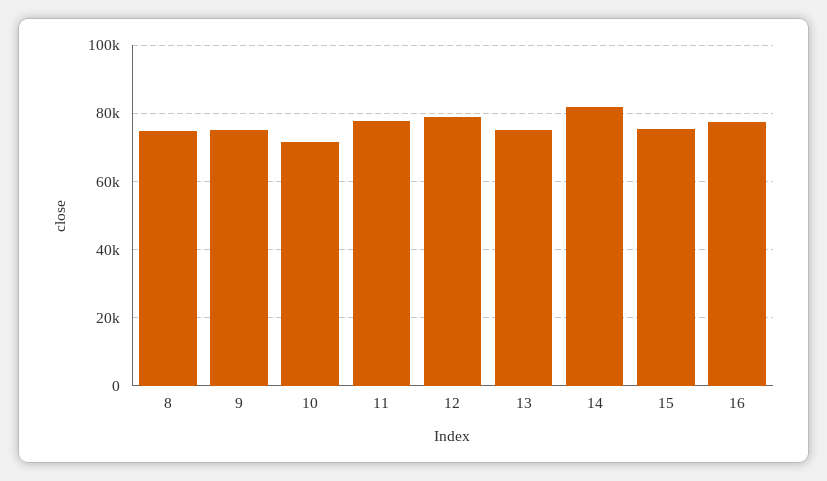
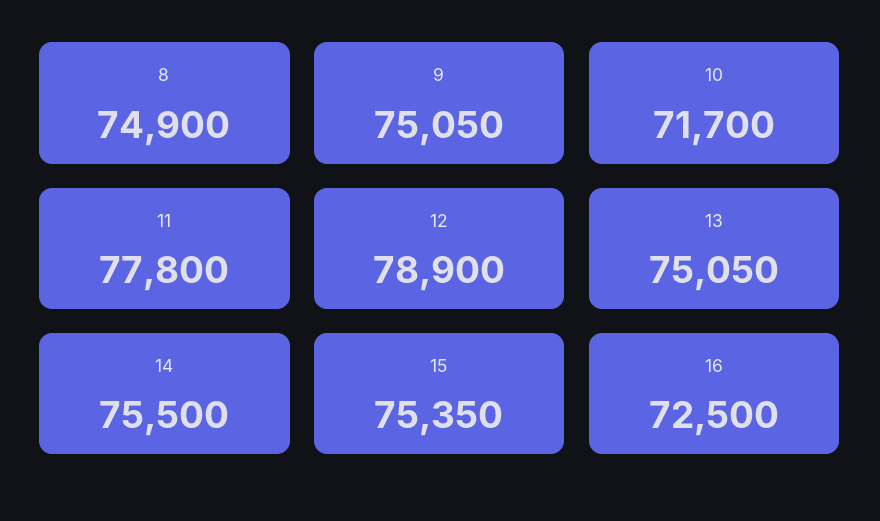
  {
    "8": 74900,
    "9": 75050,
    "10": 71700,
    "11": 77800,
    "12": 78900,
    "13": 75050,
-   "14": 82000,
+   "14": 75500,
    "15": 75350,
-   "16": 78000
+   "16": 72500
  }

